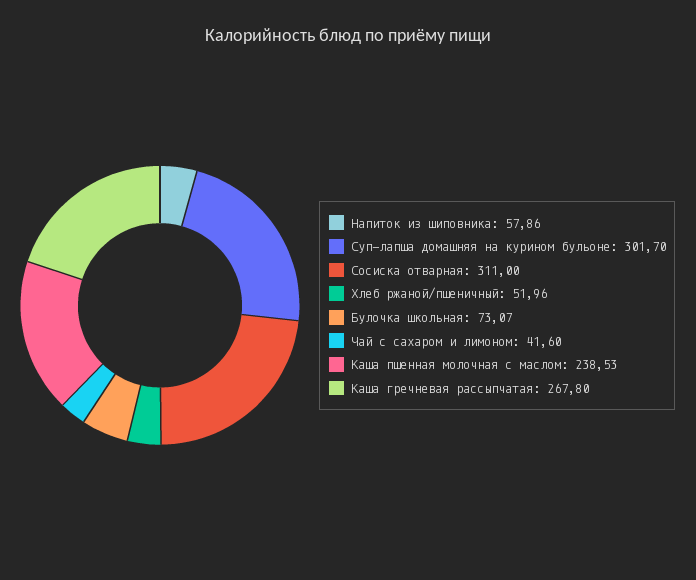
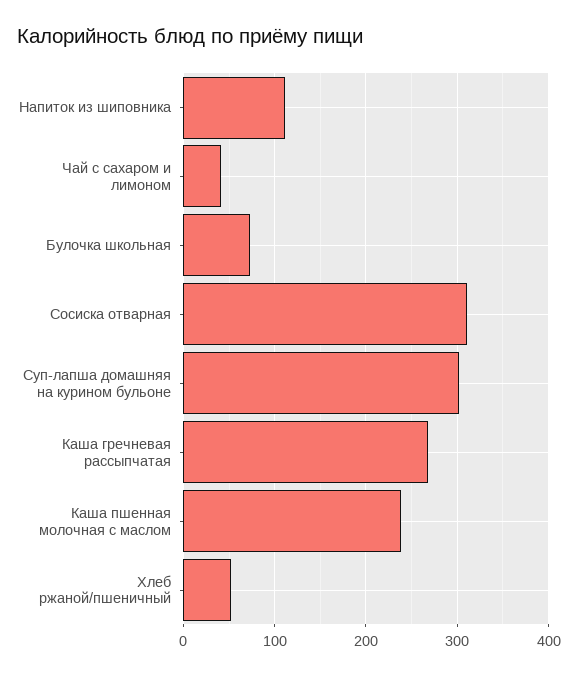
  {
-   "Напиток из шиповника": 57.86,
+   "Напиток из шиповника": 110,
    "Суп-лапша домашняя на курином бульоне": 301.7,
    "Сосиска отварная": 311,
    "Хлеб ржаной/пшеничный": 51.96,
    "Булочка школьная": 73.07,
    "Чай с сахаром и лимоном": 41.6,
    "Каша пшенная молочная с маслом": 238.53,
    "Каша гречневая рассыпчатая": 267.8
  }

